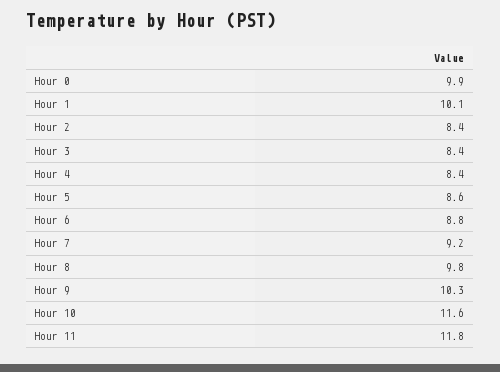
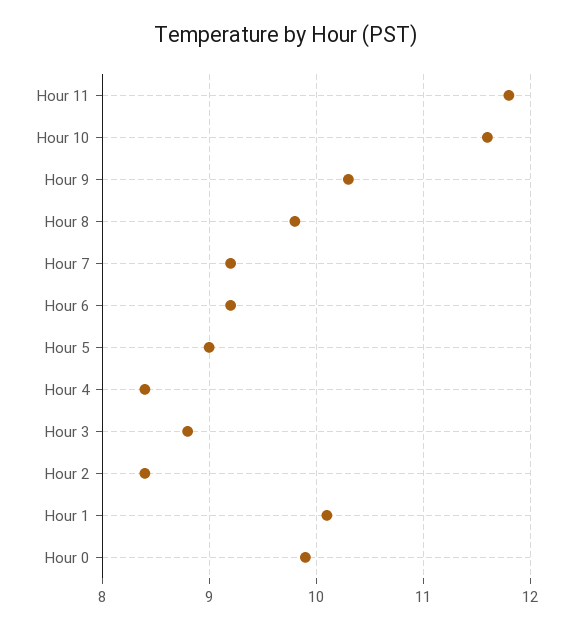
  {
    "Hour 0": 9.9,
    "Hour 1": 10.1,
    "Hour 2": 8.4,
-   "Hour 3": 8.4,
+   "Hour 3": 8.8,
    "Hour 4": 8.4,
-   "Hour 5": 8.6,
+   "Hour 5": 9,
-   "Hour 6": 8.8,
+   "Hour 6": 9.2,
    "Hour 7": 9.2,
    "Hour 8": 9.8,
    "Hour 9": 10.3,
    "Hour 10": 11.6,
    "Hour 11": 11.8
  }

